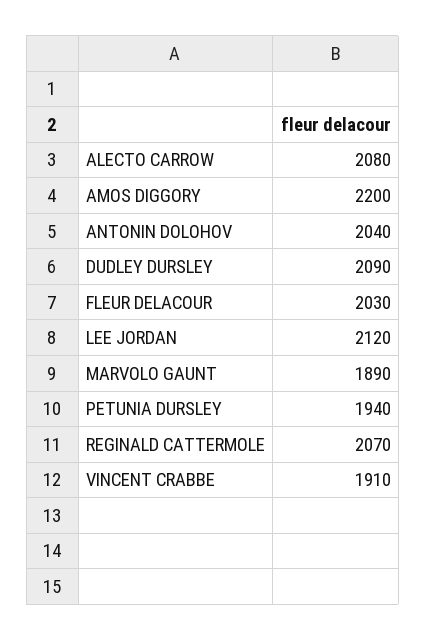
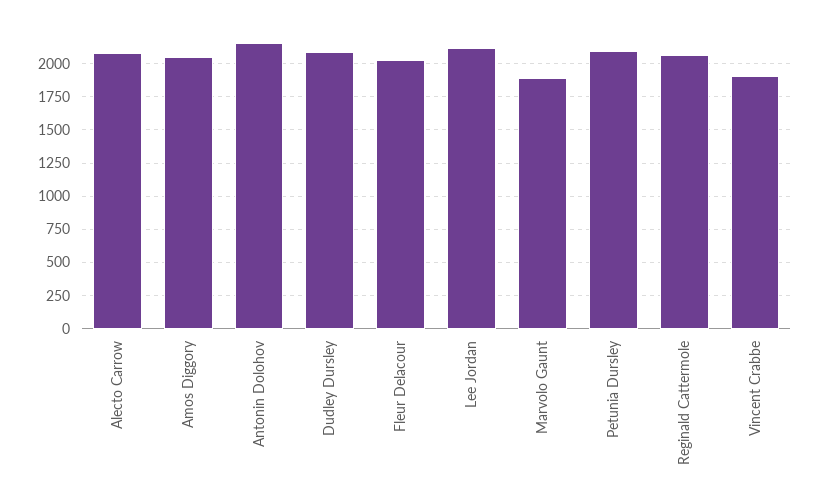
  {
    "ALECTO CARROW": 2080,
-   "AMOS DIGGORY": 2200,
+   "AMOS DIGGORY": 2050,
-   "ANTONIN DOLOHOV": 2040,
+   "ANTONIN DOLOHOV": 2150,
    "DUDLEY DURSLEY": 2090,
    "FLEUR DELACOUR": 2030,
    "LEE JORDAN": 2120,
    "MARVOLO GAUNT": 1890,
-   "PETUNIA DURSLEY": 1940,
+   "PETUNIA DURSLEY": 2100,
    "REGINALD CATTERMOLE": 2070,
    "VINCENT CRABBE": 1910
  }

